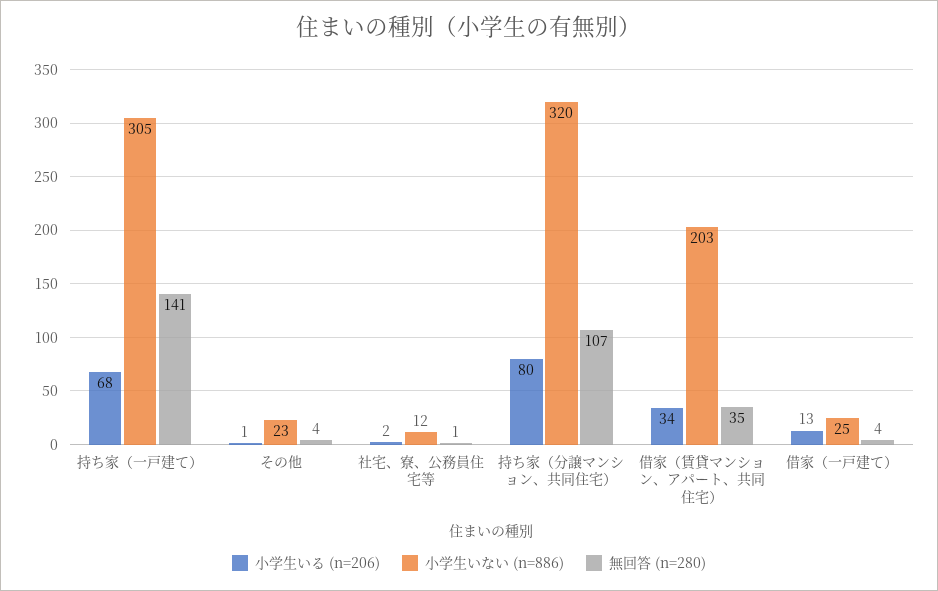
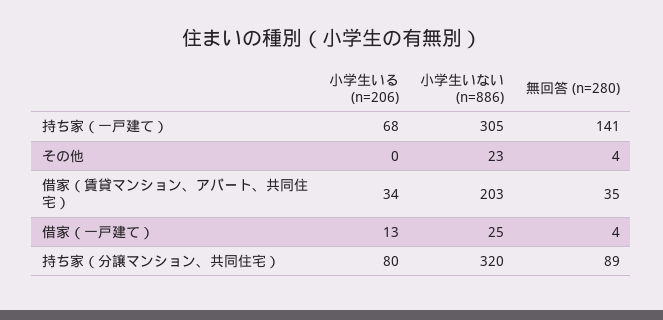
  {
    "小学生いる (n=206)": {
      "持ち家（一戸建て）": 68,
-     "その他": 1,
+     "その他": 0,
-     "社宅、寮、公務員住宅等": 2,
      "持ち家（分譲マンション、共同住宅）": 80,
      "借家（賃貸マンション、アパート、共同住宅）": 34,
      "借家（一戸建て）": 13
    },
    "小学生いない (n=886)": {
      "持ち家（一戸建て）": 305,
      "その他": 23,
-     "社宅、寮、公務員住宅等": 12,
      "持ち家（分譲マンション、共同住宅）": 320,
      "借家（賃貸マンション、アパート、共同住宅）": 203,
      "借家（一戸建て）": 25
    },
    "無回答 (n=280)": {
      "持ち家（一戸建て）": 141,
      "その他": 4,
-     "社宅、寮、公務員住宅等": 1,
-     "持ち家（分譲マンション、共同住宅）": 107,
+     "持ち家（分譲マンション、共同住宅）": 89,
      "借家（賃貸マンション、アパート、共同住宅）": 35,
      "借家（一戸建て）": 4
    }
  }

